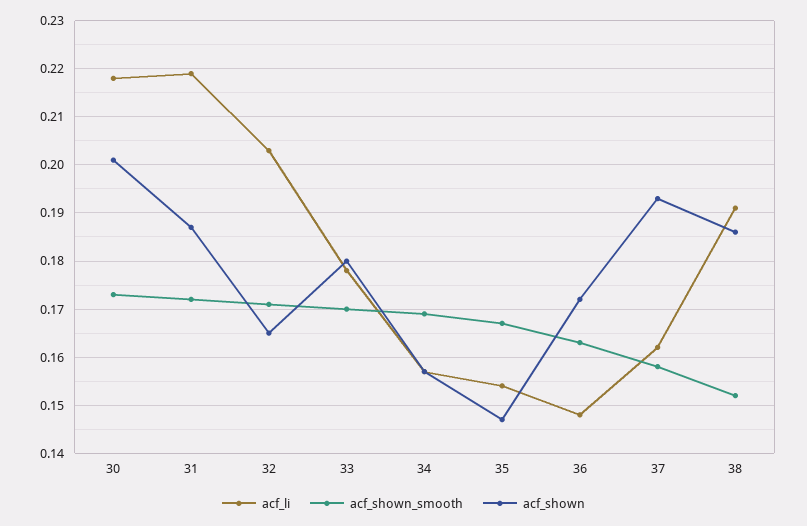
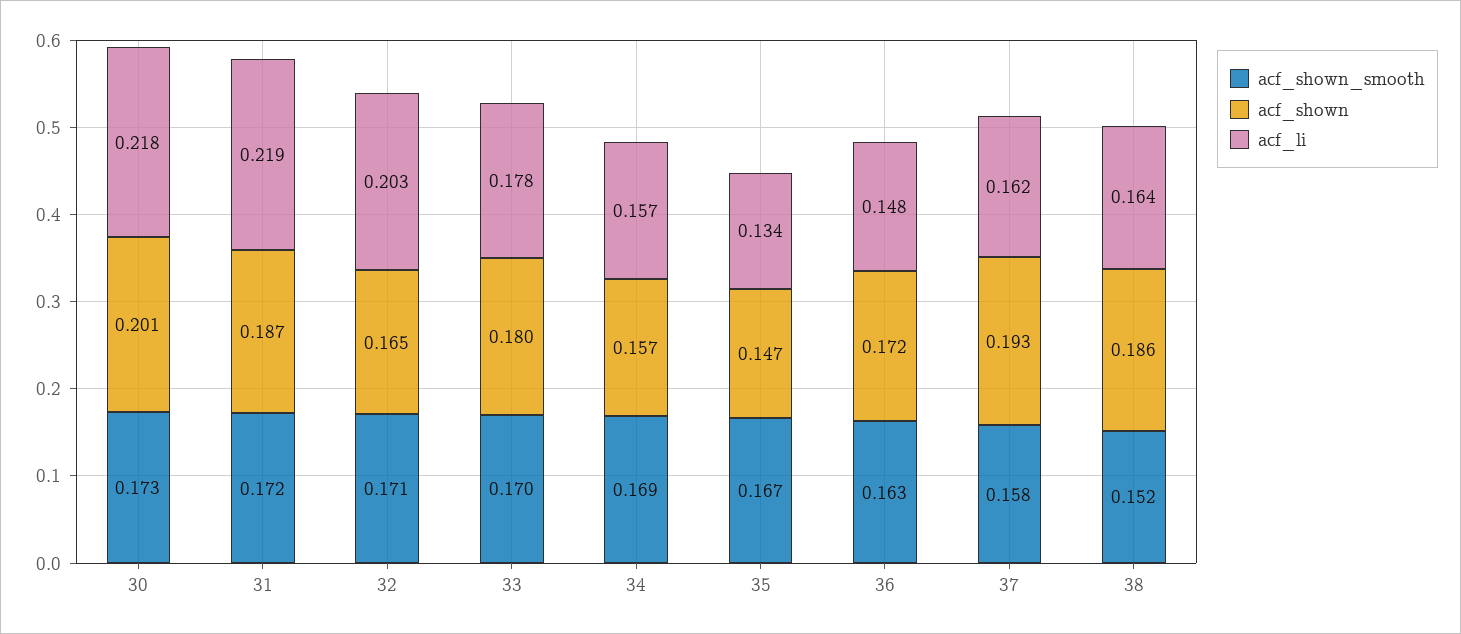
  {
    "acf_li": {
      "30": 0.218,
      "31": 0.219,
      "32": 0.203,
      "33": 0.178,
      "34": 0.157,
-     "35": 0.155,
+     "35": 0.134,
      "36": 0.148,
      "37": 0.162,
-     "38": 0.19
+     "38": 0.164
    },
    "acf_shown_smooth": {
      "30": 0.173,
      "31": 0.172,
      "32": 0.171,
      "33": 0.17,
      "34": 0.169,
      "35": 0.167,
      "36": 0.163,
      "37": 0.158,
      "38": 0.152
    },
    "acf_shown": {
      "30": 0.201,
      "31": 0.187,
      "32": 0.165,
      "33": 0.18,
      "34": 0.157,
      "35": 0.147,
      "36": 0.172,
      "37": 0.193,
      "38": 0.186
    }
  }

